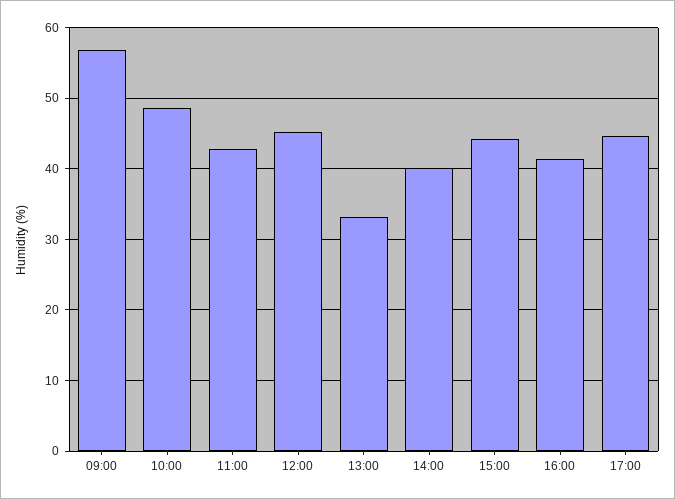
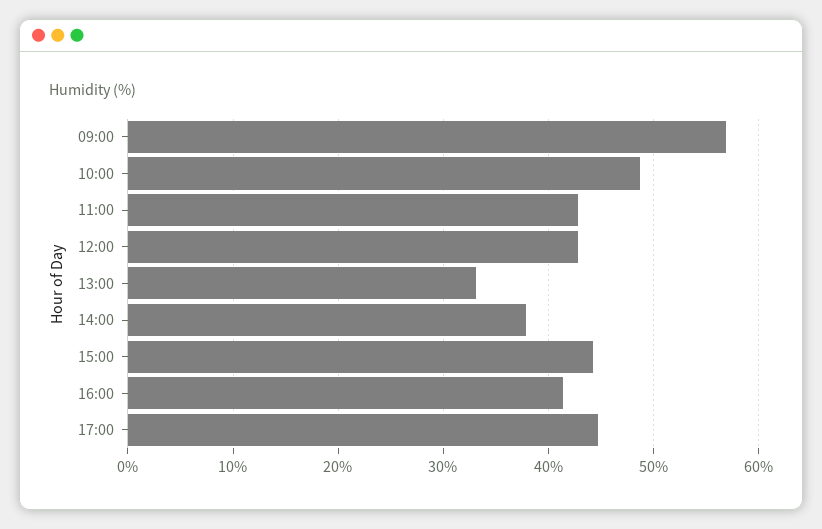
  {
    "09:00": 57,
    "10:00": 49,
    "11:00": 43,
-   "12:00": 45,
+   "12:00": 43,
    "13:00": 33,
-   "14:00": 40,
+   "14:00": 38,
    "15:00": 44,
    "16:00": 41,
    "17:00": 45
  }

